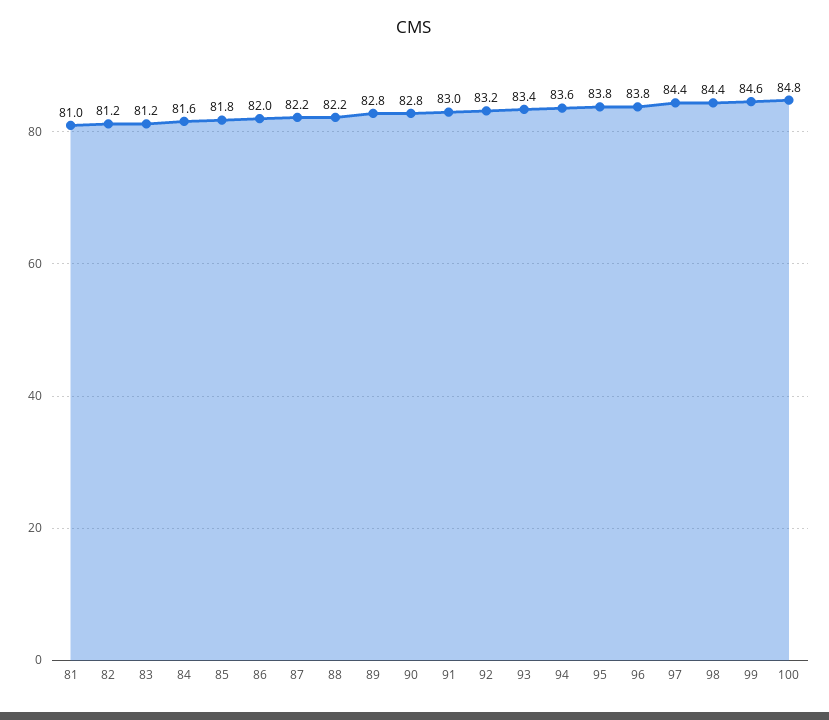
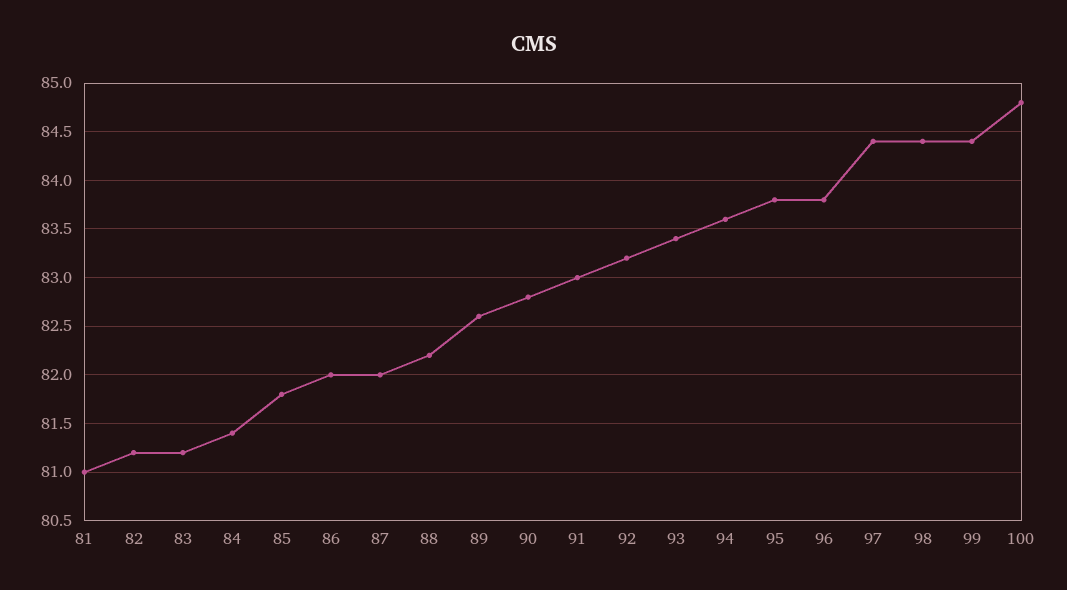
  {
    "81": 81,
    "82": 81.2,
    "83": 81.2,
-   "84": 81.6,
+   "84": 81.4,
    "85": 81.8,
    "86": 82,
-   "87": 82.2,
+   "87": 82,
    "88": 82.2,
-   "89": 82.8,
+   "89": 82.6,
    "90": 82.8,
    "91": 83,
    "92": 83.2,
    "93": 83.4,
    "94": 83.6,
    "95": 83.8,
    "96": 83.8,
    "97": 84.4,
    "98": 84.4,
-   "99": 84.6,
+   "99": 84.4,
    "100": 84.8
  }

